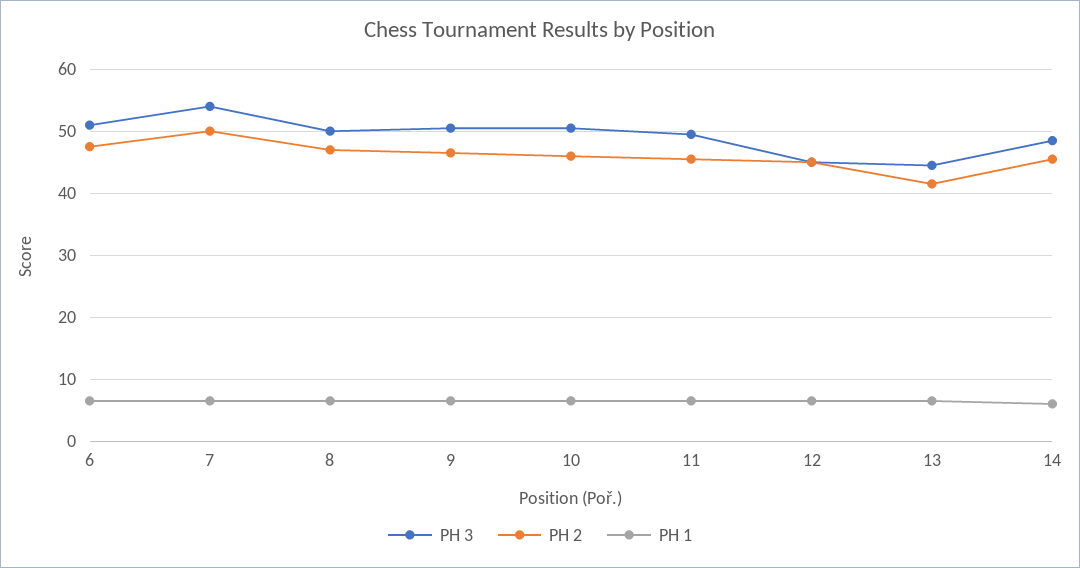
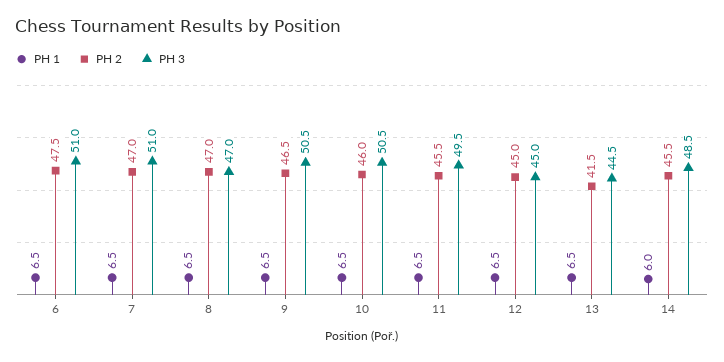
  {
    "PH 3": {
      "6": 51,
-     "7": 54,
+     "7": 51,
-     "8": 50,
+     "8": 47,
      "9": 50.5,
      "10": 50.5,
      "11": 49.5,
      "12": 45,
      "13": 44.5,
      "14": 48.5
    },
    "PH 2": {
      "6": 47.5,
-     "7": 50,
+     "7": 47,
      "8": 47,
      "9": 46.5,
      "10": 46,
      "11": 45.5,
      "12": 45,
      "13": 41.5,
      "14": 45.5
    },
    "PH 1": {
      "6": 6.5,
      "7": 6.5,
      "8": 6.5,
      "9": 6.5,
      "10": 6.5,
      "11": 6.5,
      "12": 6.5,
      "13": 6.5,
      "14": 6
    }
  }

